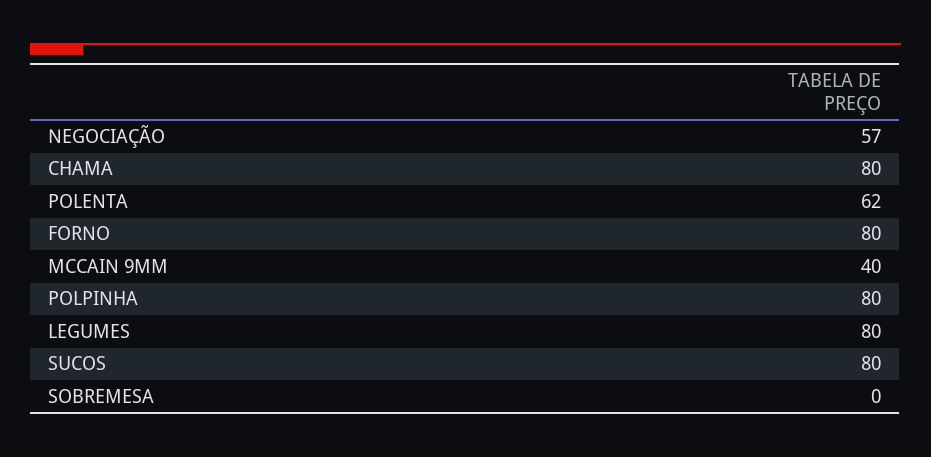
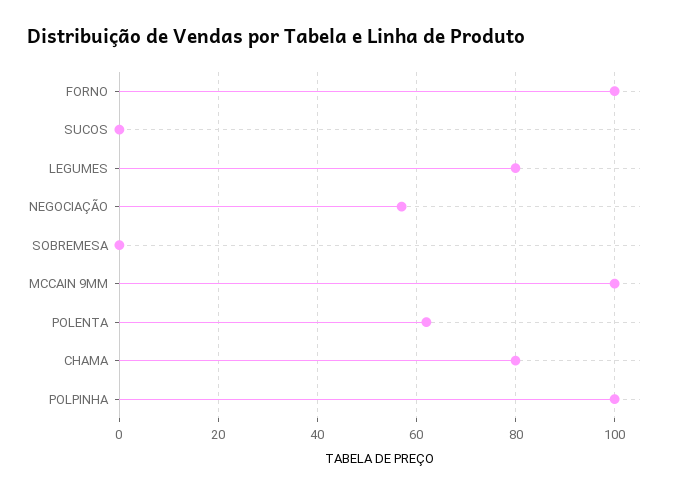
  {
    "NEGOCIAÇÃO": 57,
    "CHAMA": 80,
    "POLENTA": 62,
-   "FORNO": 80,
+   "FORNO": 100,
-   "MCCAIN 9MM": 40,
+   "MCCAIN 9MM": 100,
-   "POLPINHA": 80,
+   "POLPINHA": 100,
    "LEGUMES": 80,
-   "SUCOS": 80,
+   "SUCOS": 0,
    "SOBREMESA": 0
  }

